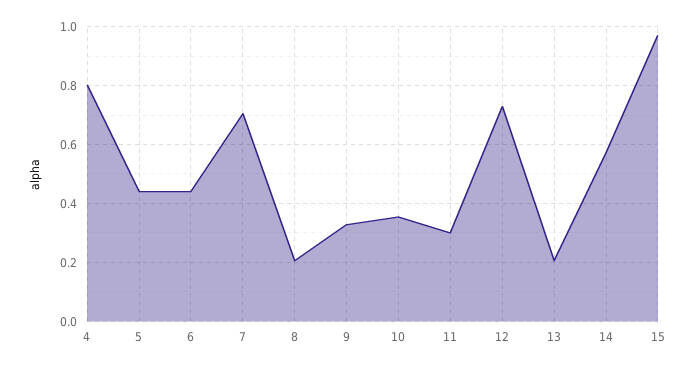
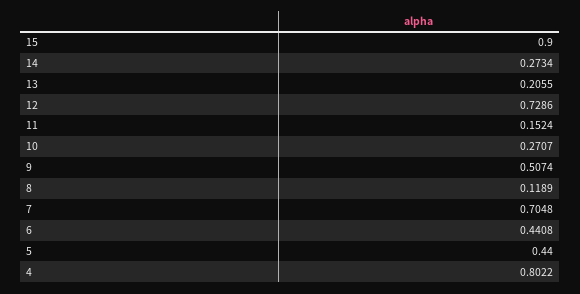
  {
    "4": 0.8022,
    "5": 0.44,
    "6": 0.4408,
    "7": 0.7048,
-   "8": 0.2,
+   "8": 0.1189,
-   "9": 0.325,
+   "9": 0.5074,
-   "10": 0.35,
+   "10": 0.2707,
-   "11": 0.3,
+   "11": 0.1524,
    "12": 0.7286,
    "13": 0.2055,
-   "14": 0.575,
+   "14": 0.2734,
-   "15": 0.975
+   "15": 0.9
  }

